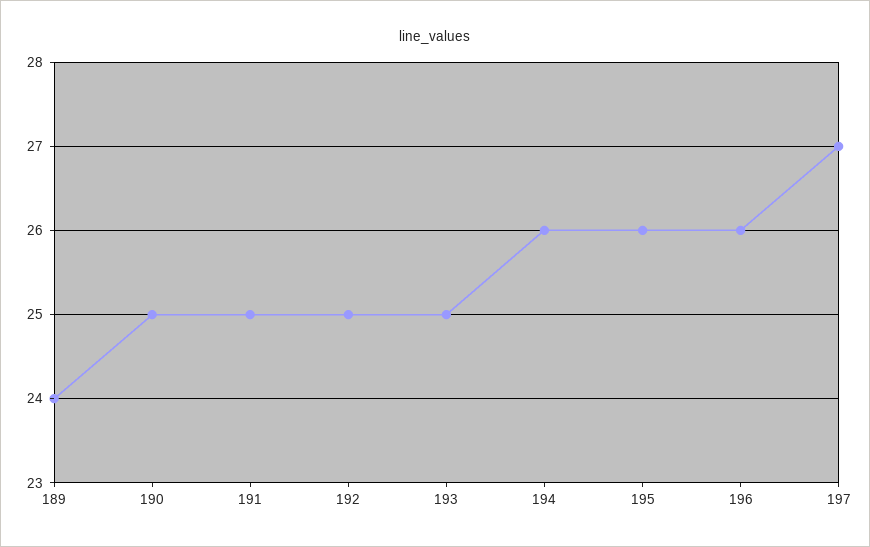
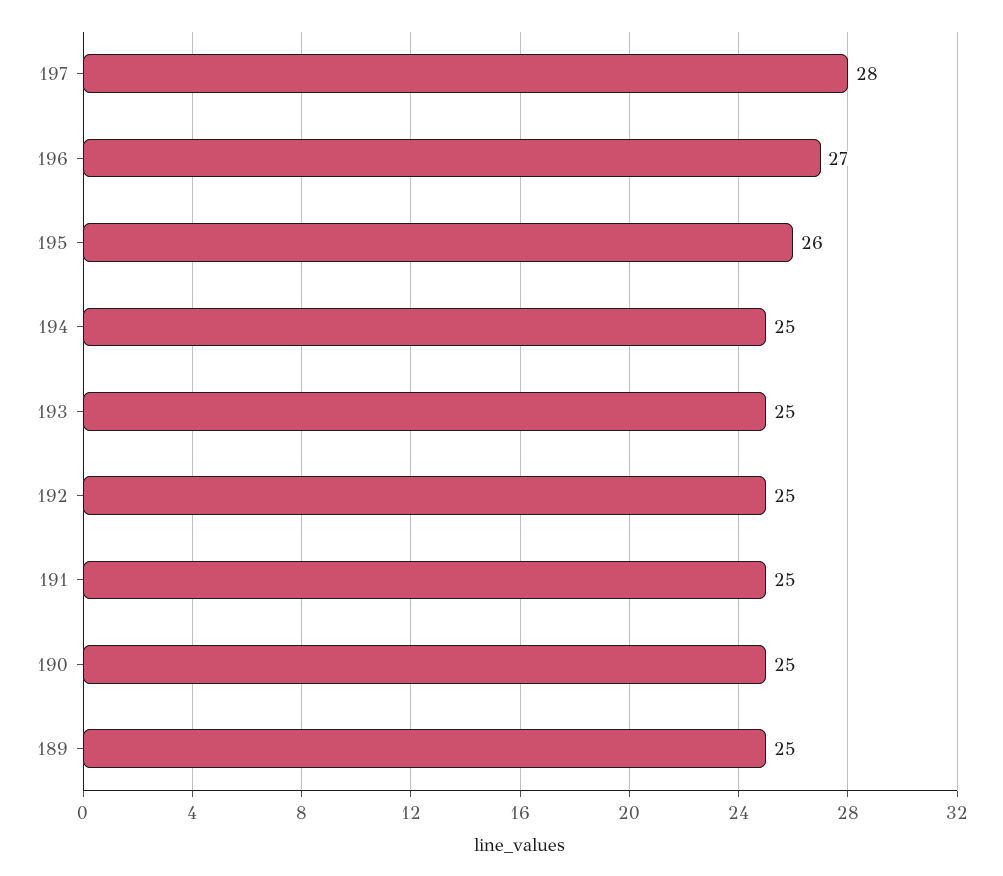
  {
-   "189": 24,
+   "189": 25,
    "190": 25,
    "191": 25,
    "192": 25,
    "193": 25,
-   "194": 26,
+   "194": 25,
    "195": 26,
-   "196": 26,
+   "196": 27,
-   "197": 27
+   "197": 28
  }

